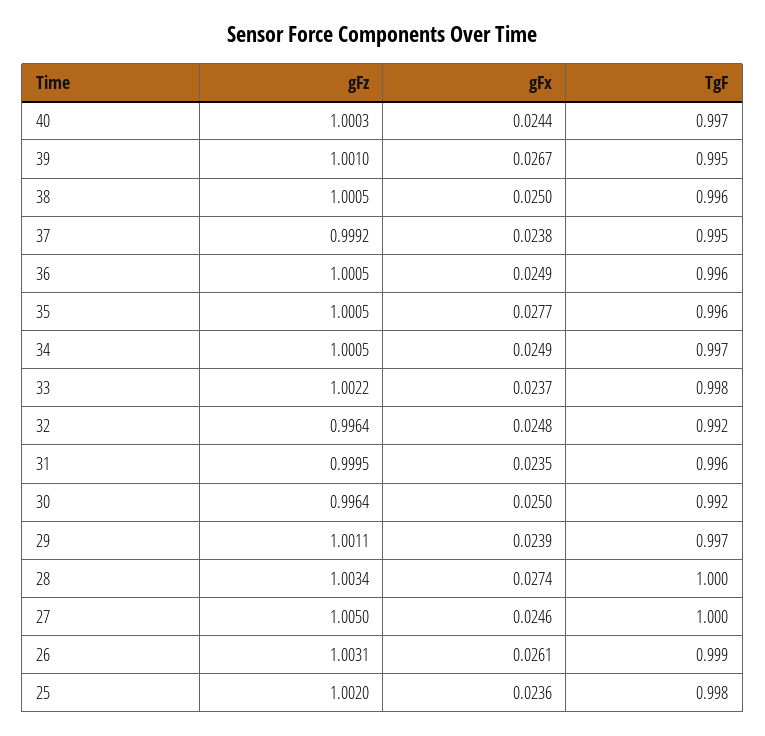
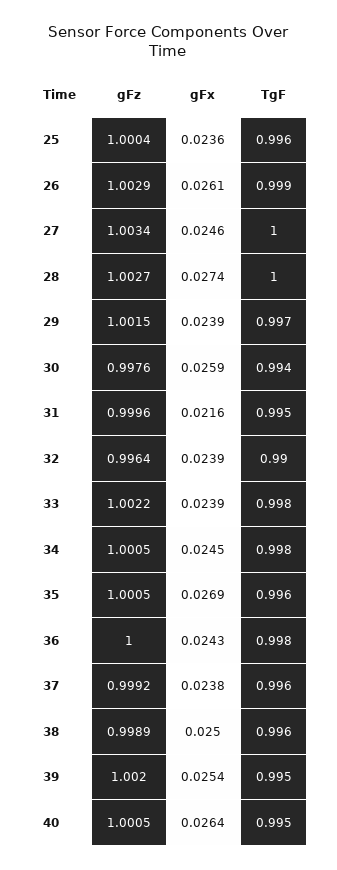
  {
    "gFz": {
-     "40": 1.0003,
+     "40": 1.0005,
-     "39": 1.001,
+     "39": 1.002,
-     "38": 1.0005,
+     "38": 0.9989,
      "37": 0.9992,
-     "36": 1.0005,
+     "36": 1,
      "35": 1.0005,
      "34": 1.0005,
      "33": 1.0022,
      "32": 0.9964,
-     "31": 0.9995,
+     "31": 0.9996,
-     "30": 0.9964,
+     "30": 0.9976,
-     "29": 1.0011,
+     "29": 1.0015,
-     "28": 1.0034,
+     "28": 1.0027,
-     "27": 1.005,
+     "27": 1.0034,
-     "26": 1.0031,
+     "26": 1.0029,
-     "25": 1.002
+     "25": 1.0004
    },
    "gFx": {
-     "40": 0.0244,
+     "40": 0.0264,
-     "39": 0.0267,
+     "39": 0.0254,
      "38": 0.025,
      "37": 0.0238,
-     "36": 0.0249,
+     "36": 0.0243,
-     "35": 0.0277,
+     "35": 0.0269,
-     "34": 0.0249,
+     "34": 0.0245,
-     "33": 0.0237,
+     "33": 0.0239,
-     "32": 0.0248,
+     "32": 0.0239,
-     "31": 0.0235,
+     "31": 0.0216,
-     "30": 0.025,
+     "30": 0.0259,
      "29": 0.0239,
      "28": 0.0274,
      "27": 0.0246,
      "26": 0.0261,
      "25": 0.0236
    },
    "TgF": {
-     "40": 0.997,
+     "40": 0.995,
      "39": 0.995,
      "38": 0.996,
-     "37": 0.995,
+     "37": 0.996,
-     "36": 0.996,
+     "36": 0.998,
      "35": 0.996,
-     "34": 0.997,
+     "34": 0.998,
      "33": 0.998,
-     "32": 0.992,
+     "32": 0.99,
-     "31": 0.996,
+     "31": 0.995,
-     "30": 0.992,
+     "30": 0.994,
      "29": 0.997,
      "28": 1,
      "27": 1,
      "26": 0.999,
-     "25": 0.998
+     "25": 0.996
    }
  }

